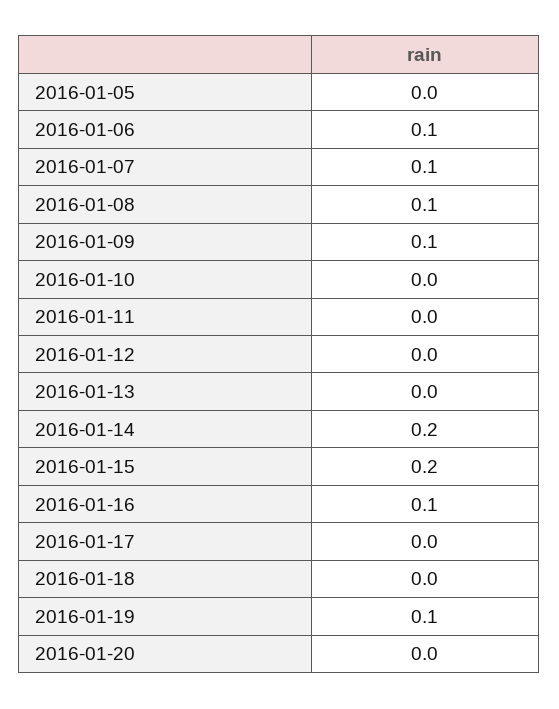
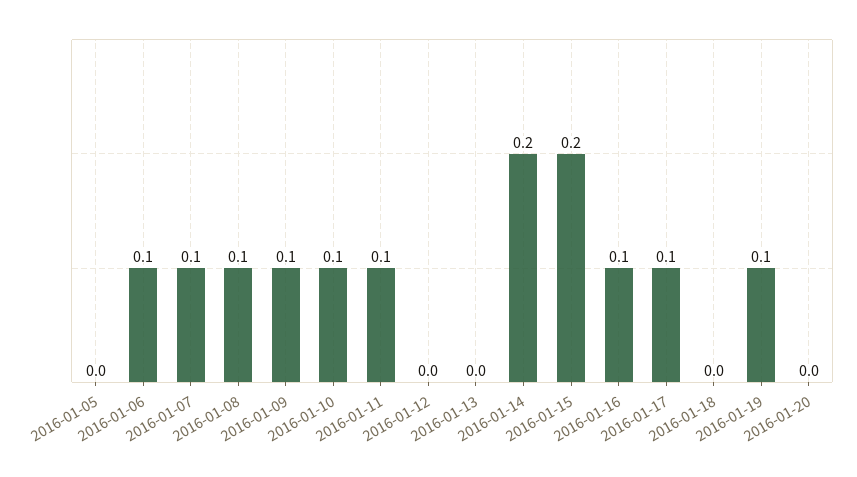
  {
    "2016-01-05": 0,
    "2016-01-06": 0.1,
    "2016-01-07": 0.1,
    "2016-01-08": 0.1,
    "2016-01-09": 0.1,
-   "2016-01-10": 0,
+   "2016-01-10": 0.1,
-   "2016-01-11": 0,
+   "2016-01-11": 0.1,
    "2016-01-12": 0,
    "2016-01-13": 0,
    "2016-01-14": 0.2,
    "2016-01-15": 0.2,
    "2016-01-16": 0.1,
-   "2016-01-17": 0,
+   "2016-01-17": 0.1,
    "2016-01-18": 0,
    "2016-01-19": 0.1,
    "2016-01-20": 0
  }

